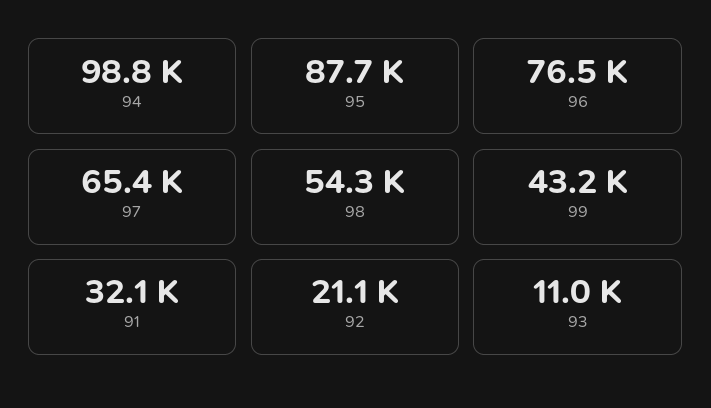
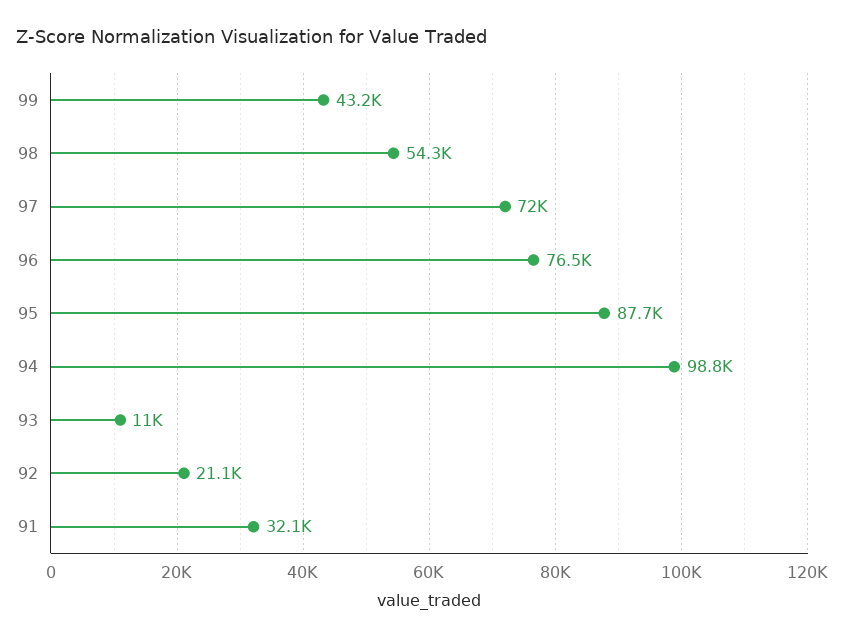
  {
    "94": 98800,
    "95": 87700,
    "96": 76500,
-   "97": 65400,
+   "97": 72000,
    "98": 54300,
    "99": 43200,
    "91": 32100,
    "92": 21100,
    "93": 11000
  }

